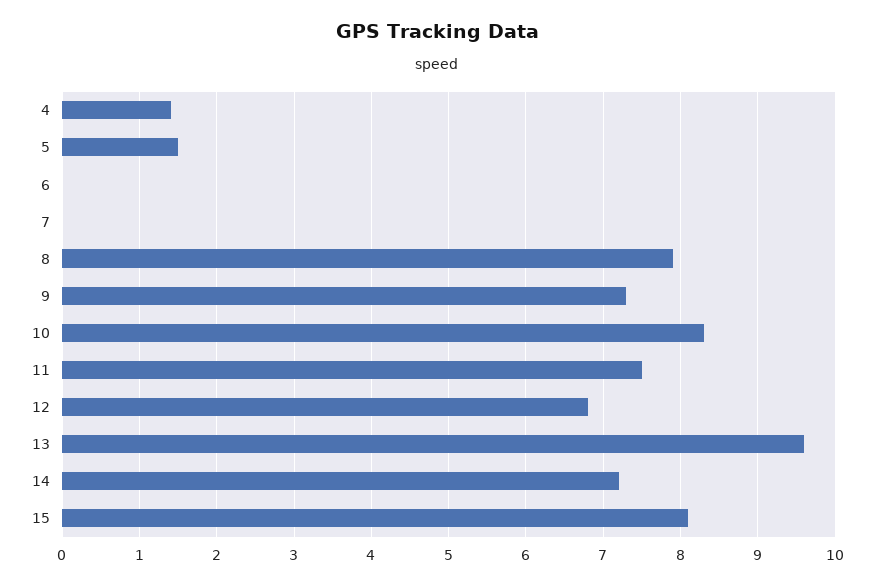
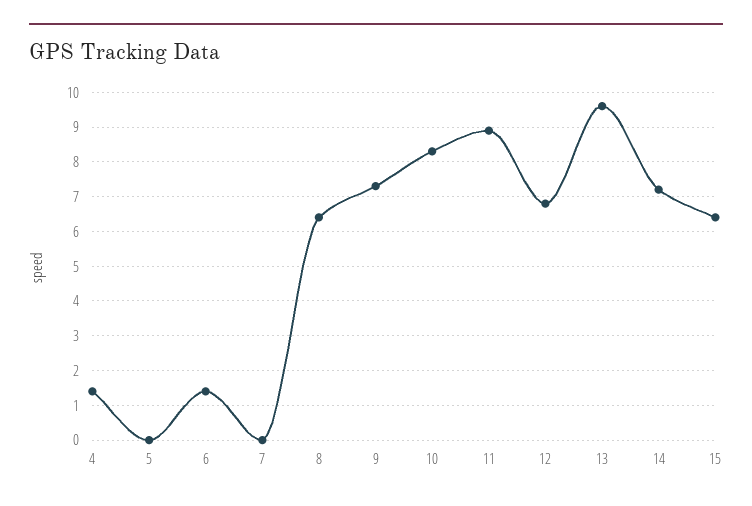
  {
    "4": 1.4,
-   "5": 1.5,
+   "5": 0,
-   "6": 0,
+   "6": 1.5,
    "7": 0,
-   "8": 7.9,
+   "8": 6.5,
    "9": 7.3,
    "10": 8.3,
-   "11": 7.5,
+   "11": 9,
    "12": 6.8,
    "13": 9.6,
    "14": 7.2,
-   "15": 8.1
+   "15": 6.5
  }

